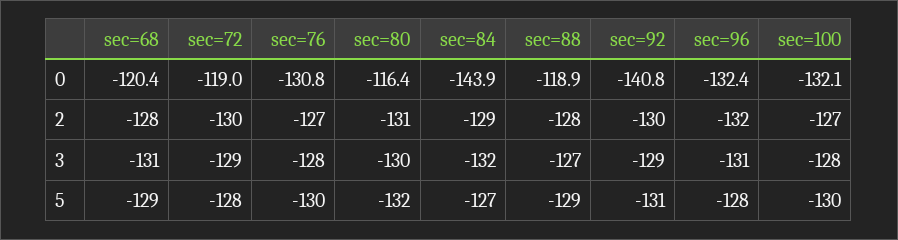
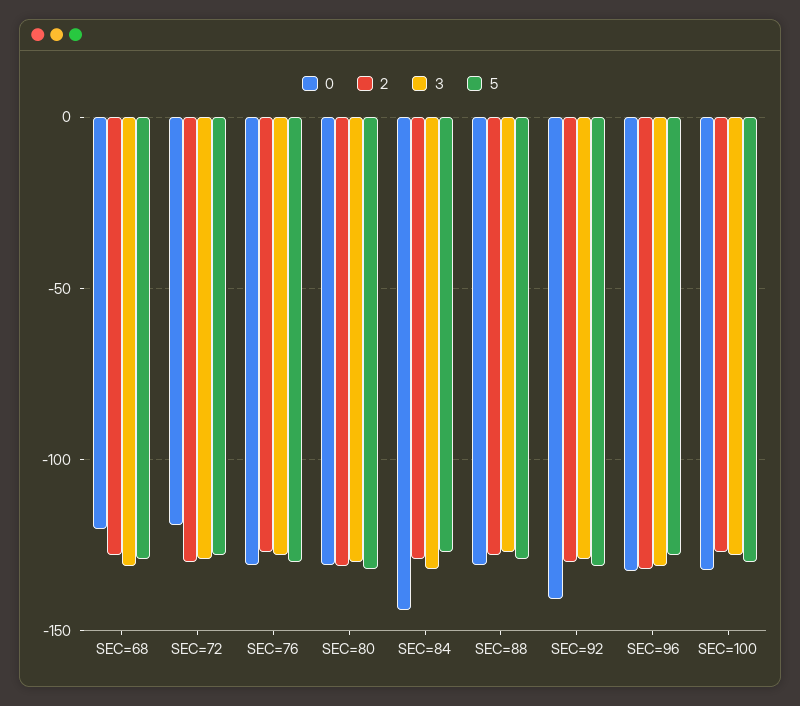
  {
    "0": {
      "sec=68": -120.4,
      "sec=72": -119,
      "sec=76": -130.8,
-     "sec=80": -116.4,
+     "sec=80": -130,
      "sec=84": -143.9,
-     "sec=88": -118.9,
+     "sec=88": -130,
      "sec=92": -140.8,
      "sec=96": -132.4,
      "sec=100": -132.1
    },
    "2": {
      "sec=68": -128,
      "sec=72": -130,
      "sec=76": -127,
      "sec=80": -131,
      "sec=84": -129,
      "sec=88": -128,
      "sec=92": -130,
      "sec=96": -132,
      "sec=100": -127
    },
    "3": {
      "sec=68": -131,
      "sec=72": -129,
      "sec=76": -128,
      "sec=80": -130,
      "sec=84": -132,
      "sec=88": -127,
      "sec=92": -129,
      "sec=96": -131,
      "sec=100": -128
    },
    "5": {
      "sec=68": -129,
      "sec=72": -128,
      "sec=76": -130,
      "sec=80": -132,
      "sec=84": -127,
      "sec=88": -129,
      "sec=92": -131,
      "sec=96": -128,
      "sec=100": -130
    }
  }

